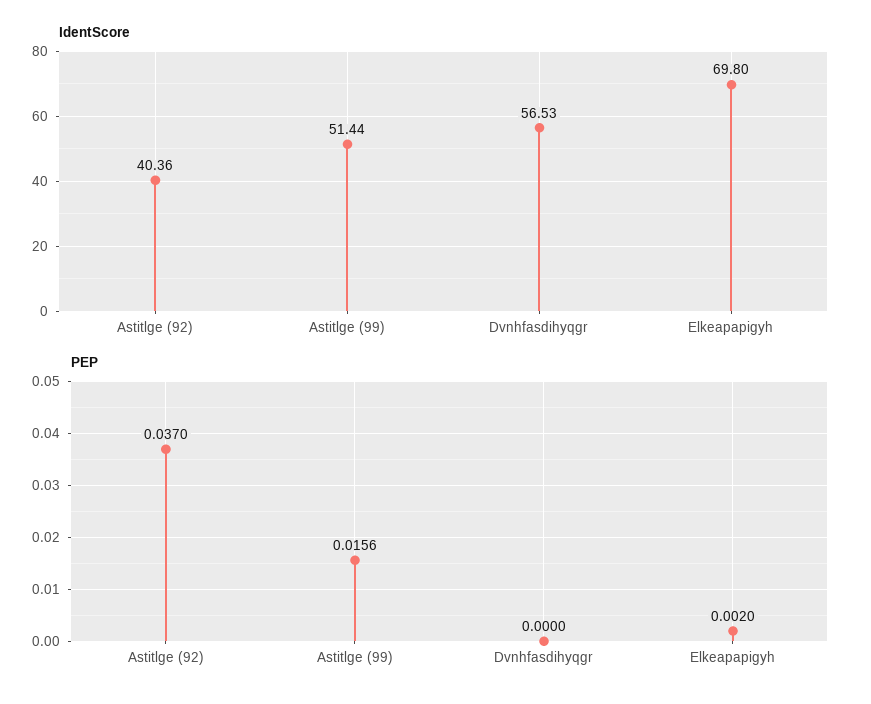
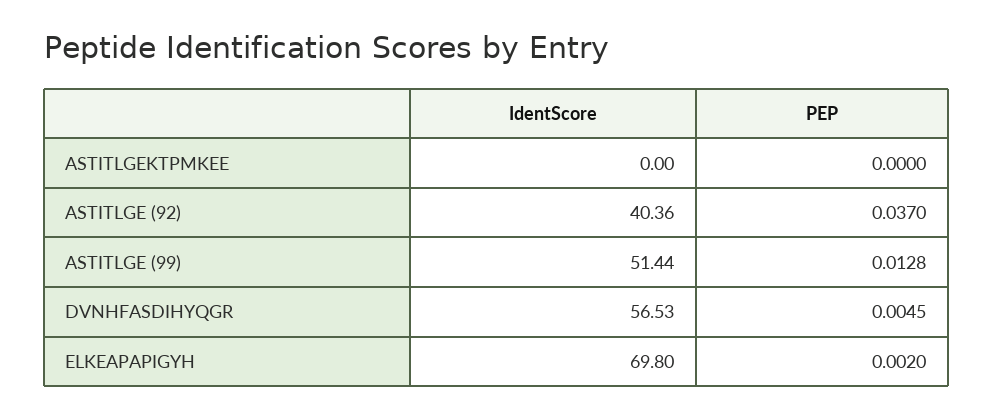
  {
    "IdentScore": {
      "Astitlge (92)": 40.36,
      "Astitlge (99)": 51.44,
      "Dvnhfasdihyqgr": 56.53,
-     "Elkeapapigyh": 69.8
+     "Elkeapapigyh": 69.8,
+     "ASTITLGEKTPMKEE": 0
    },
    "PEP": {
      "Astitlge (92)": 0.037,
-     "Astitlge (99)": 0.0156,
+     "Astitlge (99)": 0.0128,
-     "Dvnhfasdihyqgr": 0,
+     "Dvnhfasdihyqgr": 0.0045,
-     "Elkeapapigyh": 0.002
+     "Elkeapapigyh": 0.002,
+     "ASTITLGEKTPMKEE": 0
    }
  }

